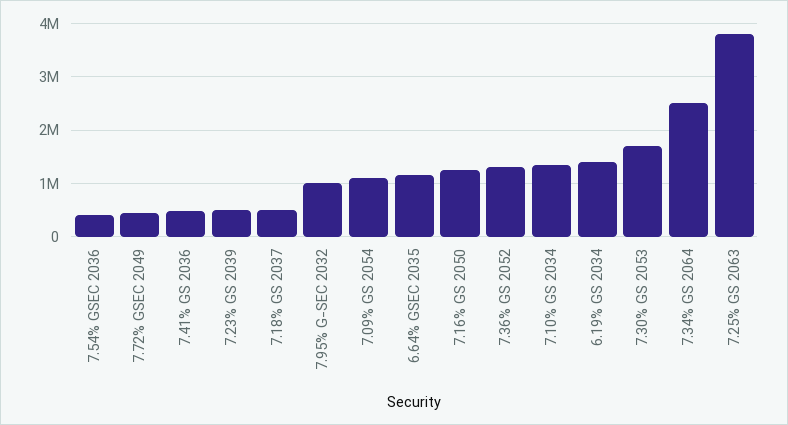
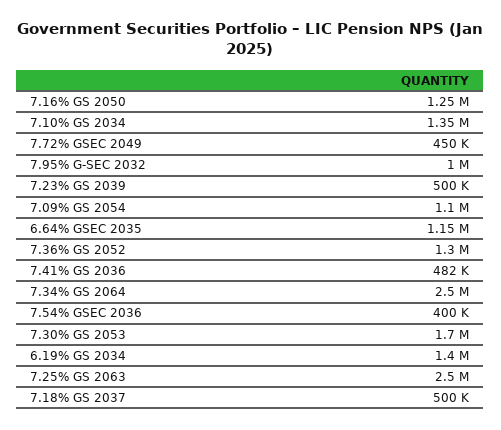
  {
    "7.54% GSEC 2036": 400000,
    "7.72% GSEC 2049": 450000,
    "7.41% GS 2036": 482000,
    "7.23% GS 2039": 500000,
    "7.18% GS 2037": 500000,
    "7.95% G-SEC 2032": 1000000,
    "7.09% GS 2054": 1100000,
    "6.64% GSEC 2035": 1150000,
    "7.16% GS 2050": 1250000,
    "7.36% GS 2052": 1300000,
    "7.10% GS 2034": 1350000,
    "6.19% GS 2034": 1400000,
    "7.30% GS 2053": 1700000,
    "7.34% GS 2064": 2500000,
-   "7.25% GS 2063": 3800000
+   "7.25% GS 2063": 2500000
  }

